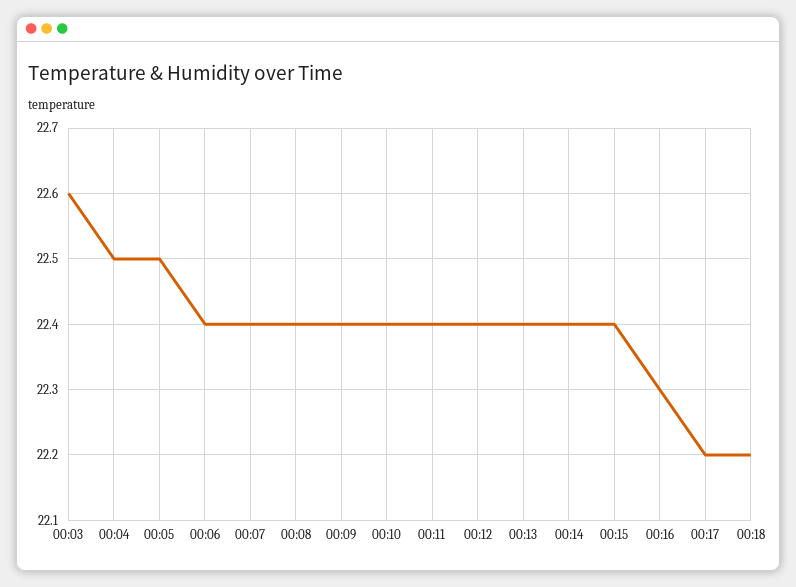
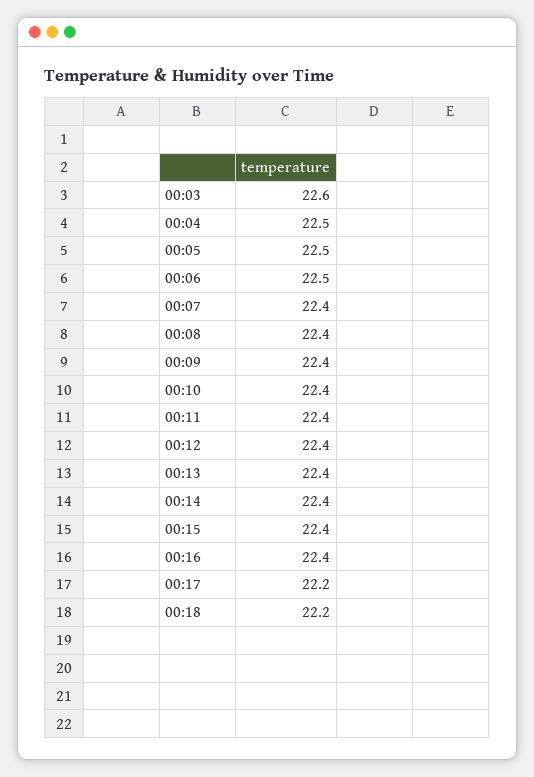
  {
    "00:03": 22.6,
    "00:04": 22.5,
    "00:05": 22.5,
-   "00:06": 22.4,
+   "00:06": 22.5,
    "00:07": 22.4,
    "00:08": 22.4,
    "00:09": 22.4,
    "00:10": 22.4,
    "00:11": 22.4,
    "00:12": 22.4,
    "00:13": 22.4,
    "00:14": 22.4,
    "00:15": 22.4,
-   "00:16": 22.3,
+   "00:16": 22.4,
    "00:17": 22.2,
    "00:18": 22.2
  }

